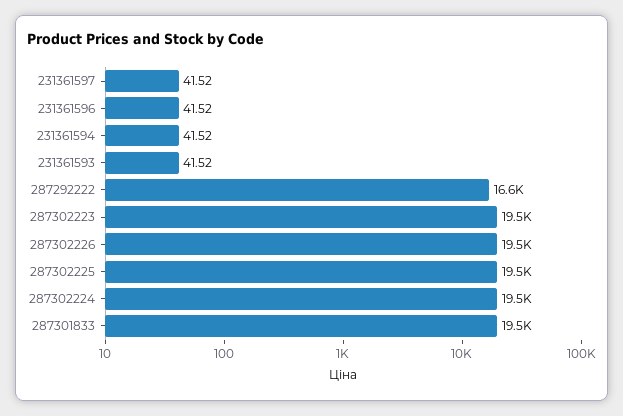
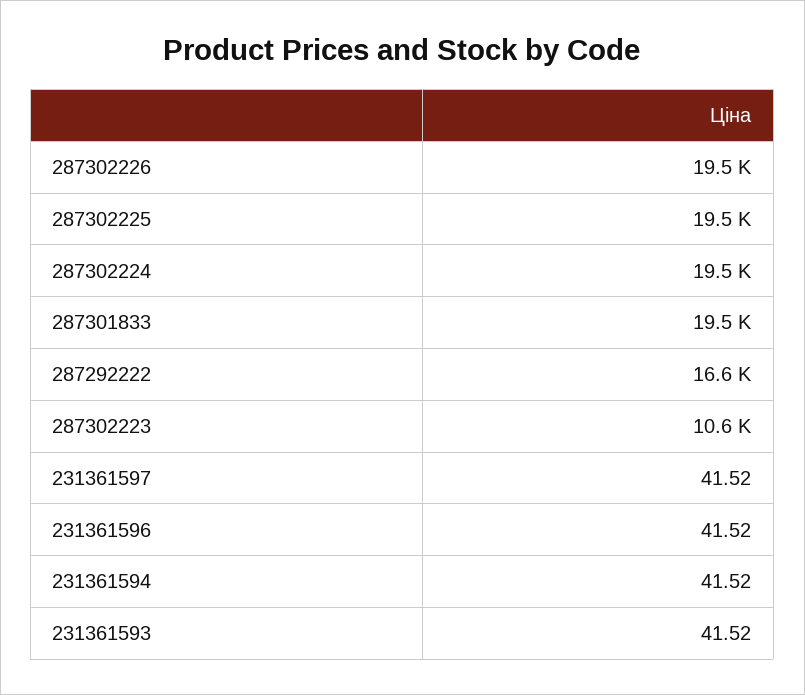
  {
    "231361597": 41.52,
    "231361596": 41.52,
    "231361594": 41.52,
    "231361593": 41.52,
    "287292222": 16600,
-   "287302223": 19500,
+   "287302223": 10600,
    "287302226": 19500,
    "287302225": 19500,
    "287302224": 19500,
    "287301833": 19500
  }

